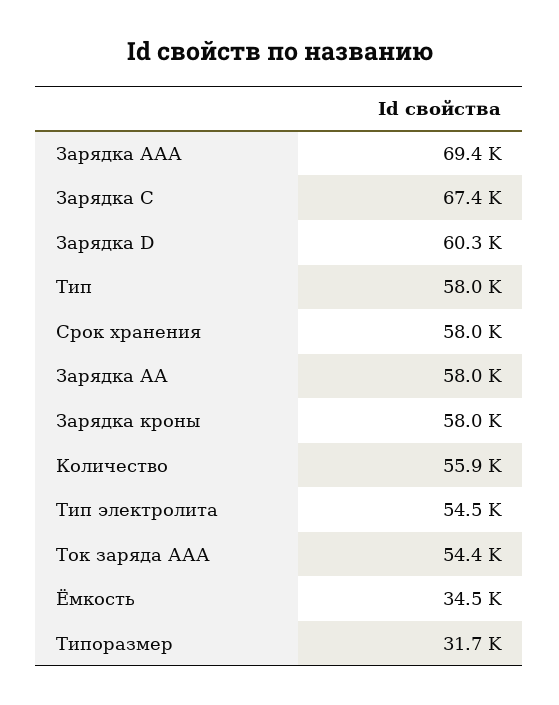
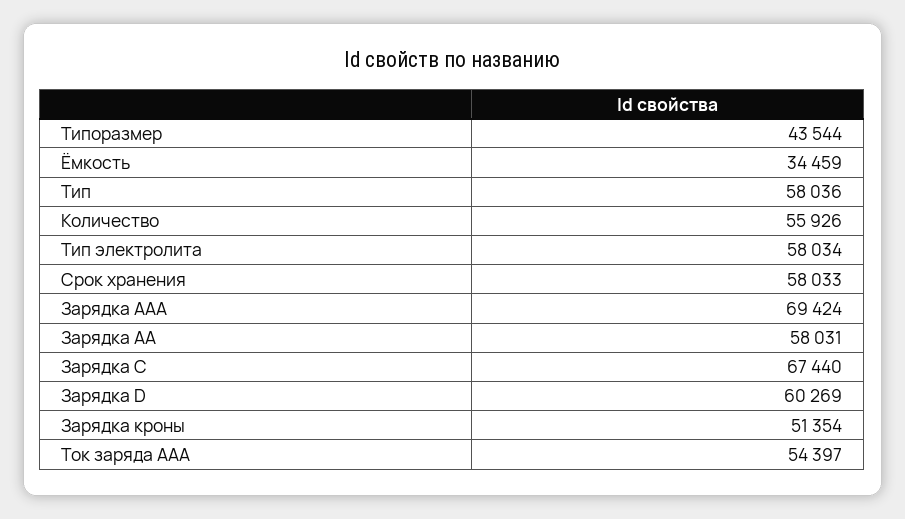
  {
    "Зарядка ААА": 69424,
    "Зарядка С": 67440,
    "Зарядка D": 60269,
    "Тип": 58036,
    "Срок хранения": 58033,
    "Зарядка АА": 58031,
-   "Зарядка кроны": 58000,
+   "Зарядка кроны": 51354,
    "Количество": 55926,
-   "Тип электролита": 54500,
+   "Тип электролита": 58034,
    "Ток заряда ААА": 54397,
    "Ёмкость": 34459,
-   "Типоразмер": 31700
+   "Типоразмер": 43544
  }

